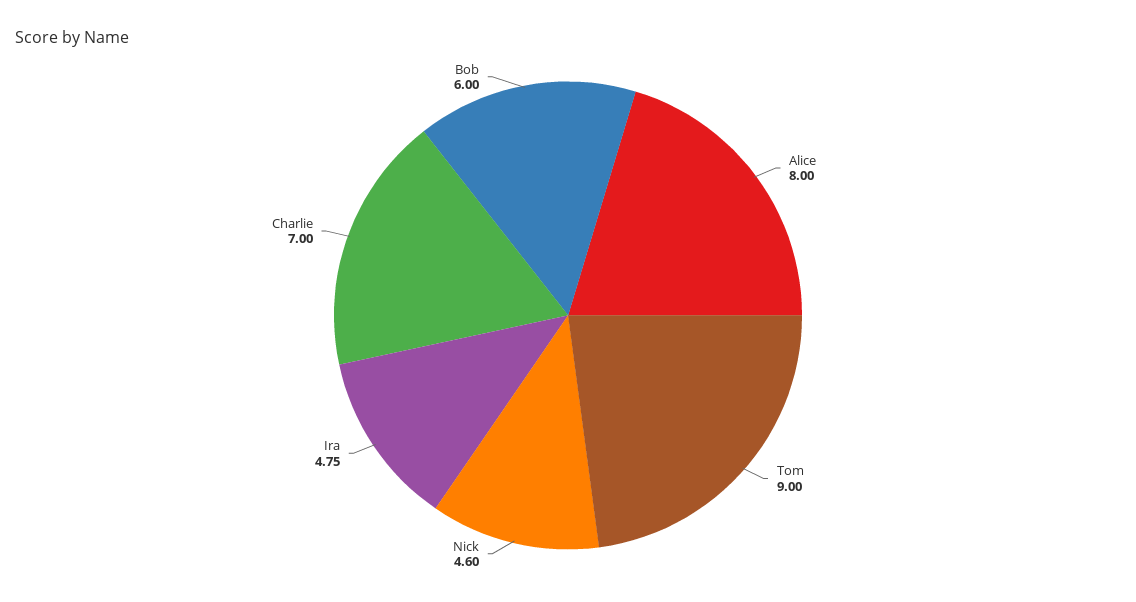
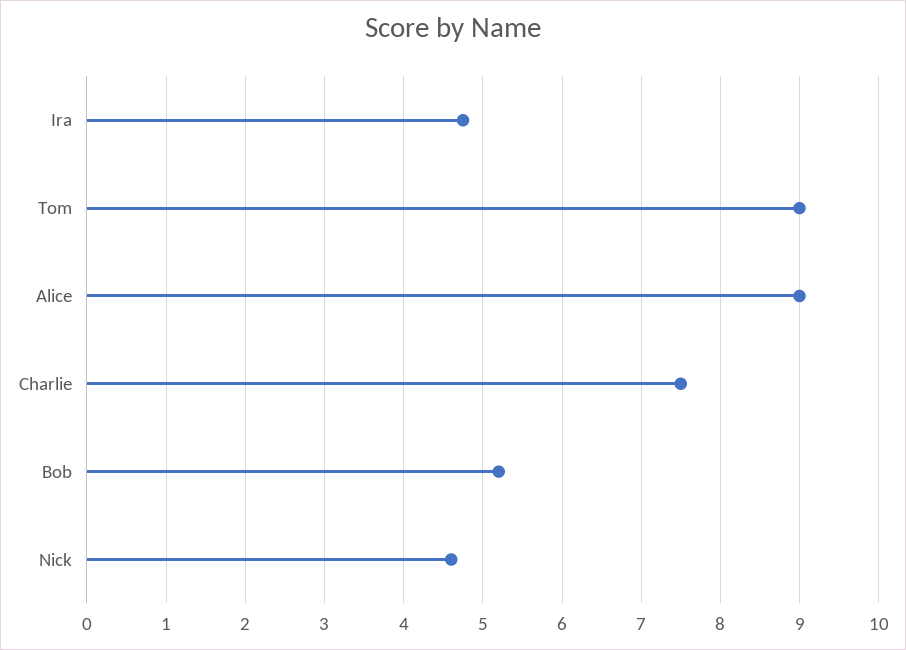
  {
-   "Alice": 8,
+   "Alice": 9,
    "Tom": 9,
    "Nick": 4.6,
    "Ira": 4.75,
-   "Charlie": 7,
+   "Charlie": 7.5,
-   "Bob": 6
+   "Bob": 5.2
  }

